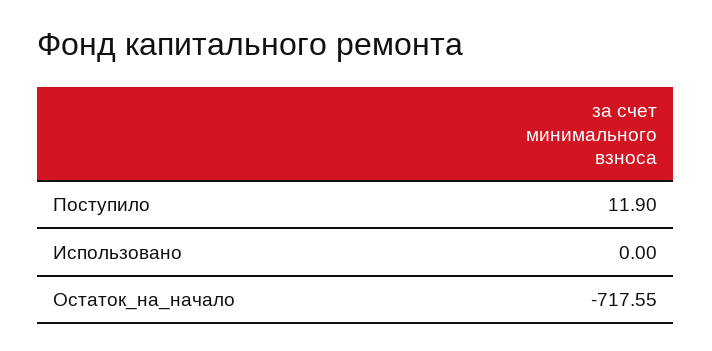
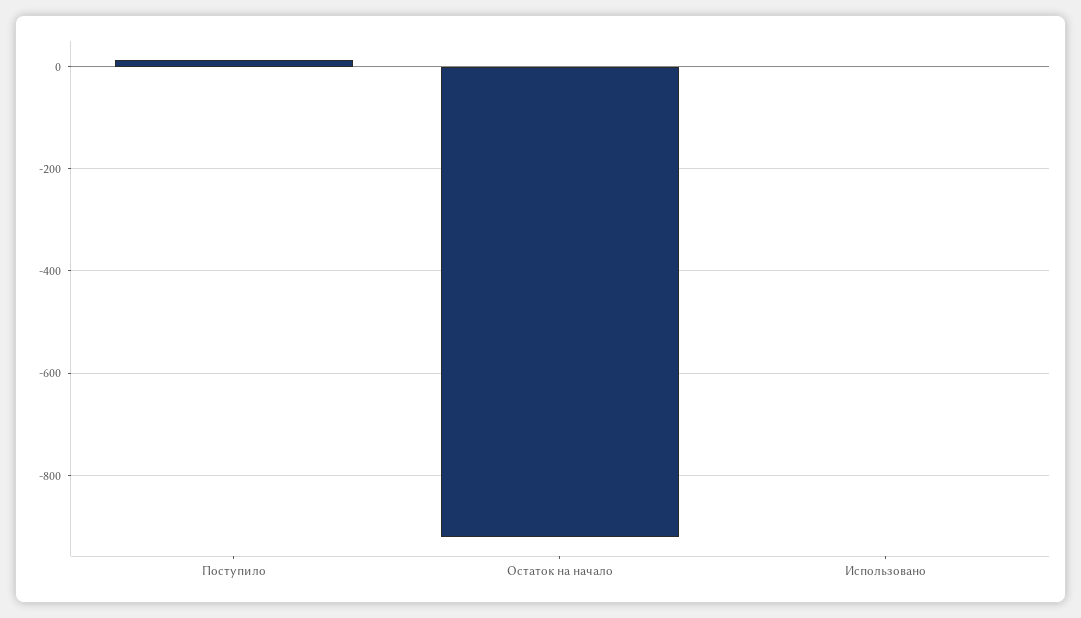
  {
    "Поступило": 11.9,
    "Использовано": 0,
-   "Остаток_на_начало": -717.55
+   "Остаток_на_начало": -920
  }

